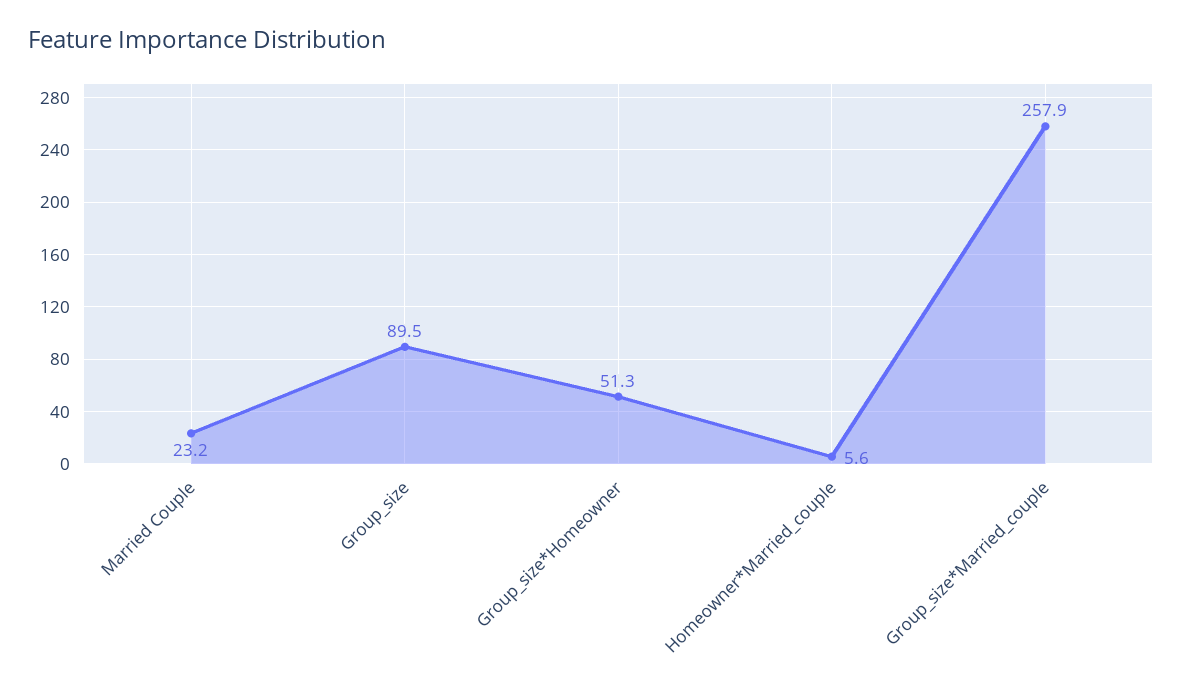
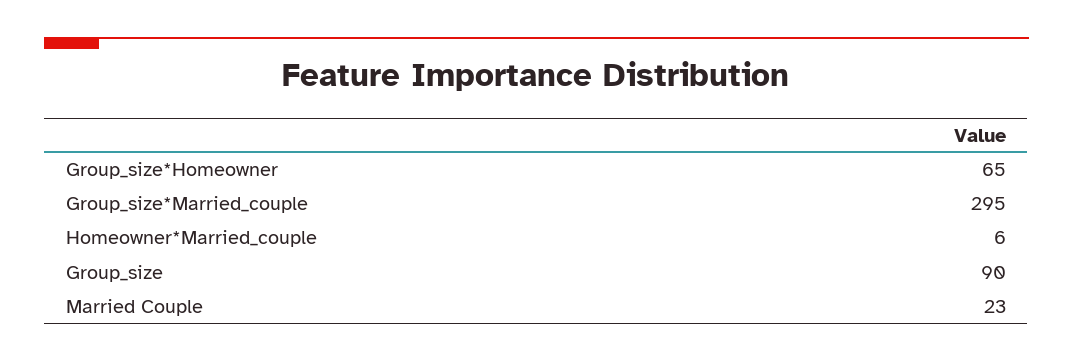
  {
    "Married Couple": 23.2,
    "Group_size": 89.5,
-   "Group_size*Homeowner": 51.3,
+   "Group_size*Homeowner": 65,
    "Homeowner*Married_couple": 5.6,
-   "Group_size*Married_couple": 257.9
+   "Group_size*Married_couple": 295
  }

